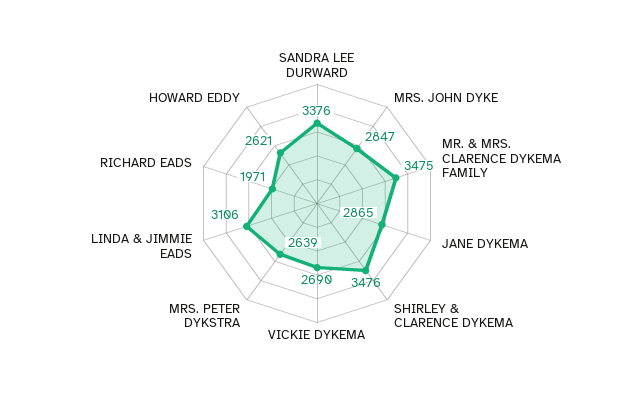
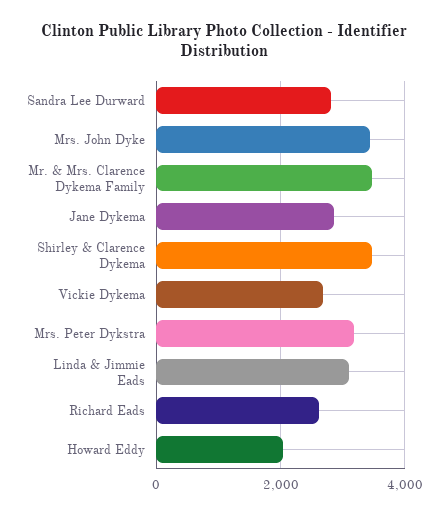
  {
-   "SANDRA LEE DURWARD": 3376,
+   "SANDRA LEE DURWARD": 2800,
-   "MRS. JOHN DYKE": 2847,
+   "MRS. JOHN DYKE": 3400,
    "MR. & MRS. CLARENCE DYKEMA FAMILY": 3475,
    "JANE DYKEMA": 2865,
    "SHIRLEY & CLARENCE DYKEMA": 3476,
    "VICKIE DYKEMA": 2690,
-   "MRS. PETER DYKSTRA": 2639,
+   "MRS. PETER DYKSTRA": 3200,
    "LINDA & JIMMIE EADS": 3106,
-   "RICHARD EADS": 1971,
+   "RICHARD EADS": 2600,
-   "HOWARD EDDY": 2621
+   "HOWARD EDDY": 2000
  }

